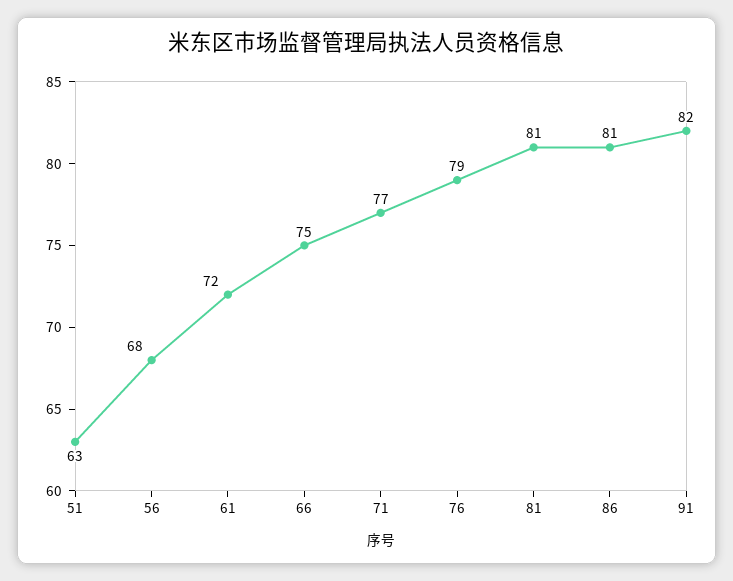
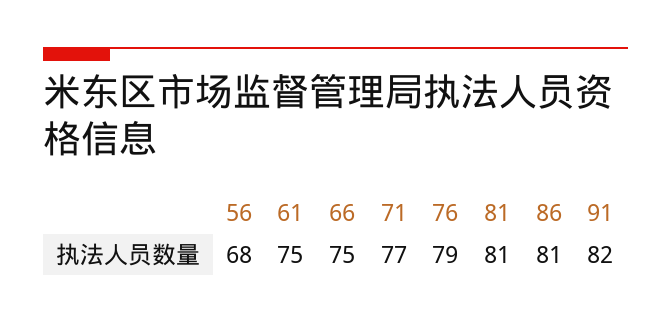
  {
-   "51": 63,
    "56": 68,
-   "61": 72,
+   "61": 75,
    "66": 75,
    "71": 77,
    "76": 79,
    "81": 81,
    "86": 81,
    "91": 82
  }

